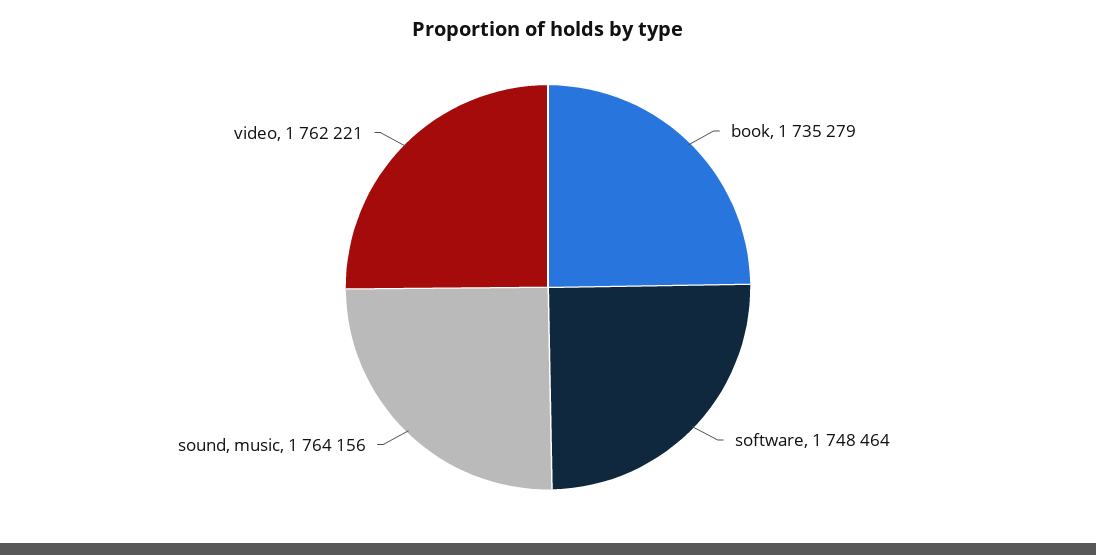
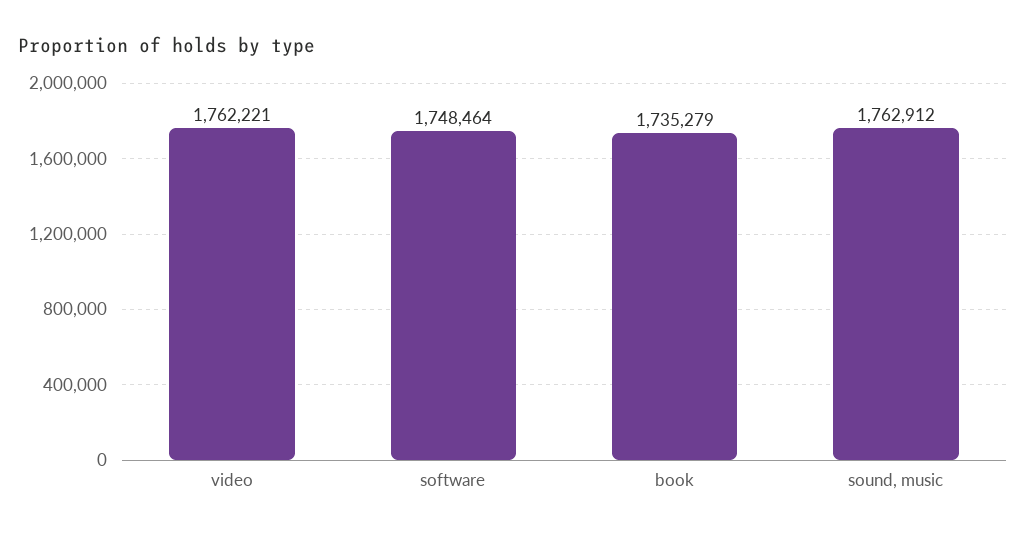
  {
    "book": 1735279,
    "software": 1748464,
-   "sound, music": 1764156,
+   "sound, music": 1762912,
    "video": 1762221
  }

